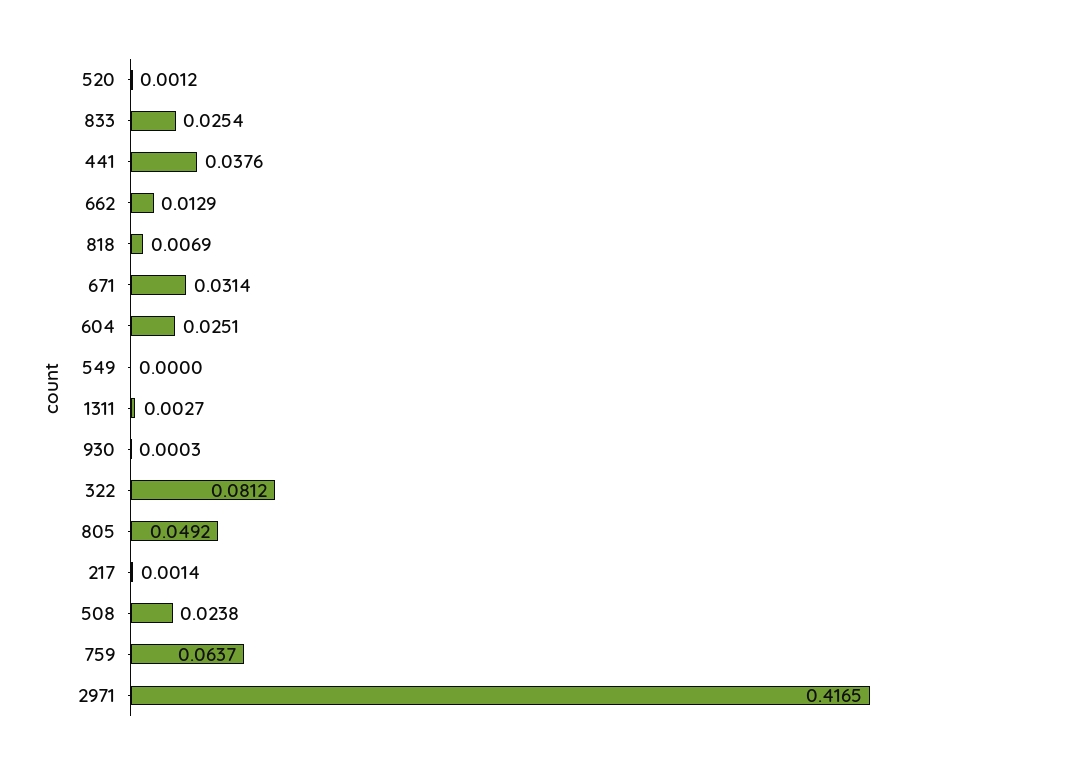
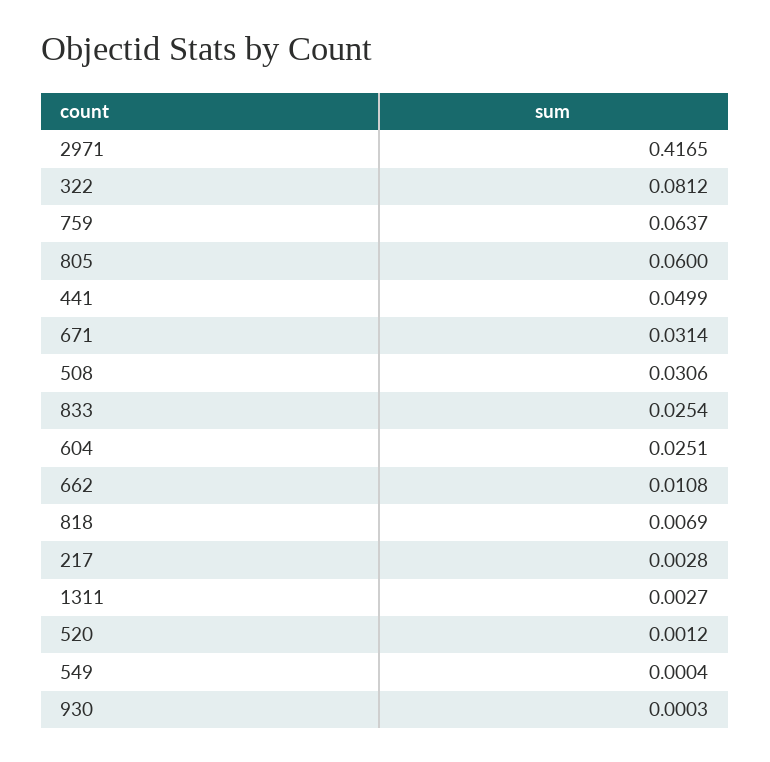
  {
    "520": 0.0012,
    "833": 0.0254,
-   "441": 0.0376,
+   "441": 0.0499,
-   "662": 0.0129,
+   "662": 0.0108,
    "818": 0.0069,
    "671": 0.0314,
    "604": 0.0251,
-   "549": 0,
+   "549": 0.0004,
    "1311": 0.0027,
    "930": 0.0003,
    "322": 0.0812,
-   "805": 0.0492,
+   "805": 0.06,
-   "217": 0.0014,
+   "217": 0.0028,
-   "508": 0.0238,
+   "508": 0.0306,
    "759": 0.0637,
    "2971": 0.4165
  }

